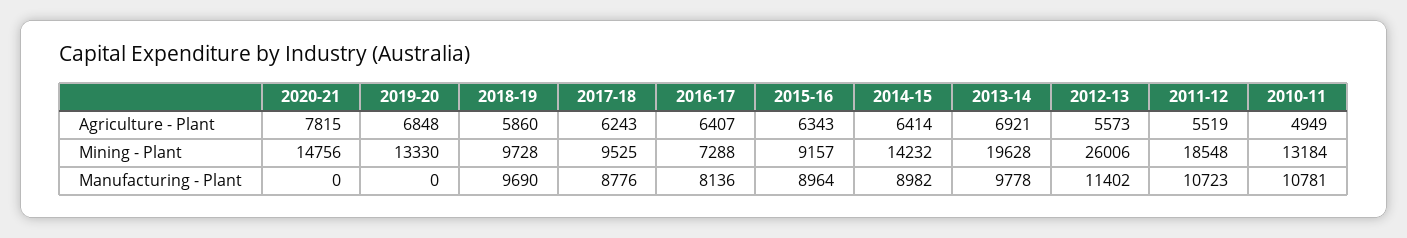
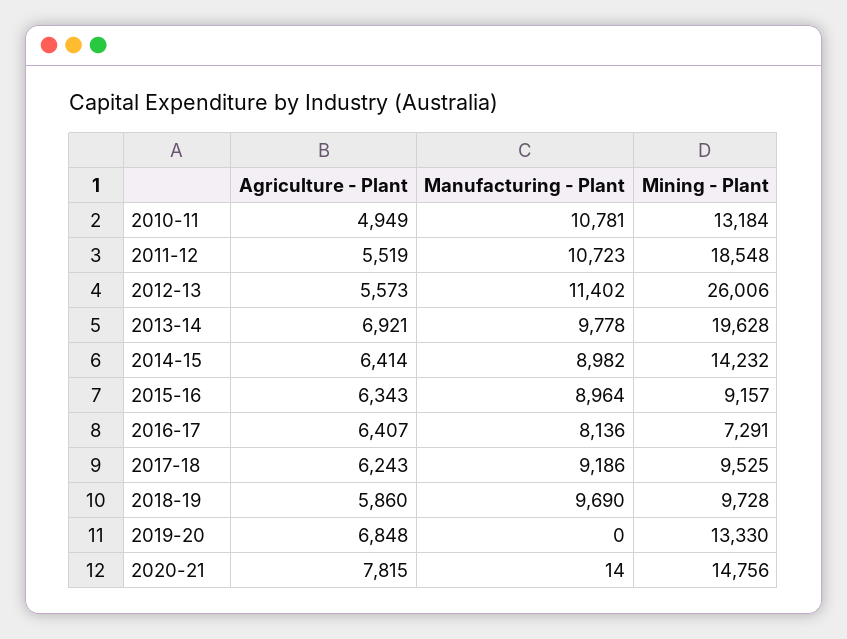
  {
    "2020-21": {
      "Agriculture - Plant": 7815,
      "Mining - Plant": 14756,
-     "Manufacturing - Plant": 0
+     "Manufacturing - Plant": 14
    },
    "2019-20": {
      "Agriculture - Plant": 6848,
      "Mining - Plant": 13330,
      "Manufacturing - Plant": 0
    },
    "2018-19": {
      "Agriculture - Plant": 5860,
      "Mining - Plant": 9728,
      "Manufacturing - Plant": 9690
    },
    "2017-18": {
      "Agriculture - Plant": 6243,
      "Mining - Plant": 9525,
-     "Manufacturing - Plant": 8776
+     "Manufacturing - Plant": 9186
    },
    "2016-17": {
      "Agriculture - Plant": 6407,
-     "Mining - Plant": 7288,
+     "Mining - Plant": 7291,
      "Manufacturing - Plant": 8136
    },
    "2015-16": {
      "Agriculture - Plant": 6343,
      "Mining - Plant": 9157,
      "Manufacturing - Plant": 8964
    },
    "2014-15": {
      "Agriculture - Plant": 6414,
      "Mining - Plant": 14232,
      "Manufacturing - Plant": 8982
    },
    "2013-14": {
      "Agriculture - Plant": 6921,
      "Mining - Plant": 19628,
      "Manufacturing - Plant": 9778
    },
    "2012-13": {
      "Agriculture - Plant": 5573,
      "Mining - Plant": 26006,
      "Manufacturing - Plant": 11402
    },
    "2011-12": {
      "Agriculture - Plant": 5519,
      "Mining - Plant": 18548,
      "Manufacturing - Plant": 10723
    },
    "2010-11": {
      "Agriculture - Plant": 4949,
      "Mining - Plant": 13184,
      "Manufacturing - Plant": 10781
    }
  }

